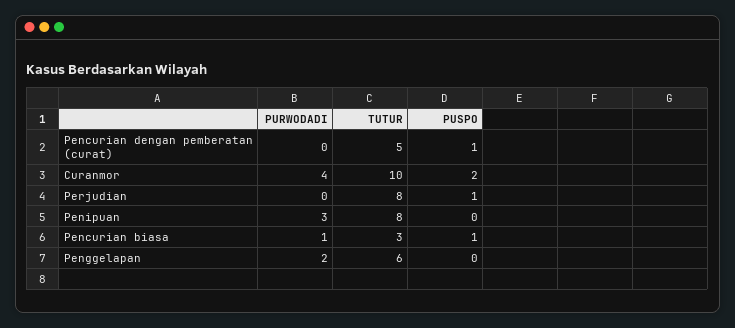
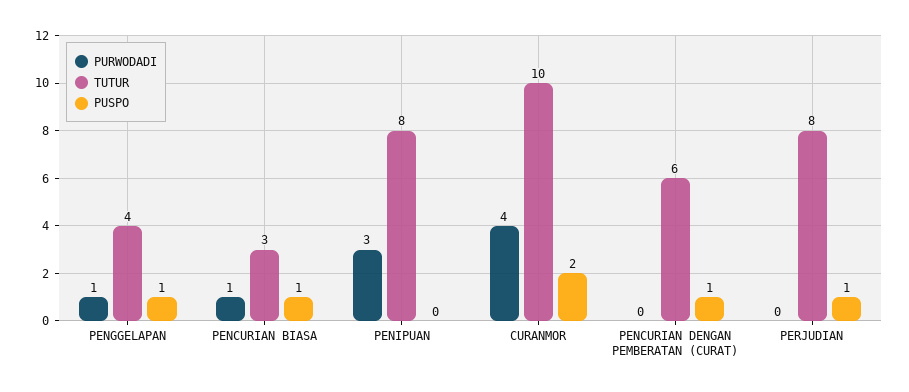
  {
    "PURWODADI": {
      "Pencurian dengan pemberatan (curat)": 0,
      "Curanmor": 4,
      "Perjudian": 0,
      "Penipuan": 3,
      "Pencurian biasa": 1,
-     "Penggelapan": 2
+     "Penggelapan": 1
    },
    "TUTUR": {
-     "Pencurian dengan pemberatan (curat)": 5,
+     "Pencurian dengan pemberatan (curat)": 6,
      "Curanmor": 10,
      "Perjudian": 8,
      "Penipuan": 8,
      "Pencurian biasa": 3,
-     "Penggelapan": 6
+     "Penggelapan": 4
    },
    "PUSPO": {
      "Pencurian dengan pemberatan (curat)": 1,
      "Curanmor": 2,
      "Perjudian": 1,
      "Penipuan": 0,
      "Pencurian biasa": 1,
-     "Penggelapan": 0
+     "Penggelapan": 1
    }
  }

